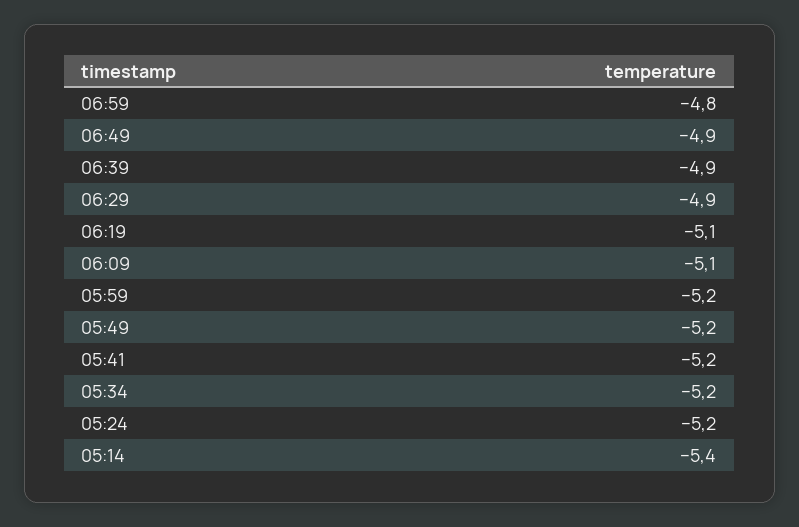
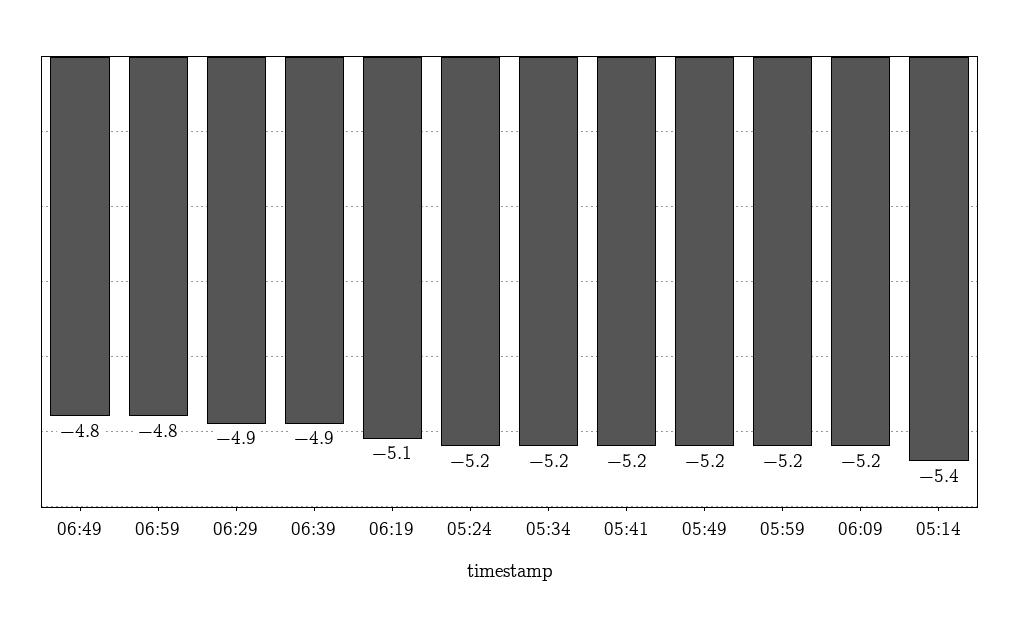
  {
    "06:59": -4.8,
-   "06:49": -4.9,
+   "06:49": -4.8,
    "06:39": -4.9,
    "06:29": -4.9,
    "06:19": -5.1,
-   "06:09": -5.1,
+   "06:09": -5.2,
    "05:59": -5.2,
    "05:49": -5.2,
    "05:41": -5.2,
    "05:34": -5.2,
    "05:24": -5.2,
    "05:14": -5.4
  }

